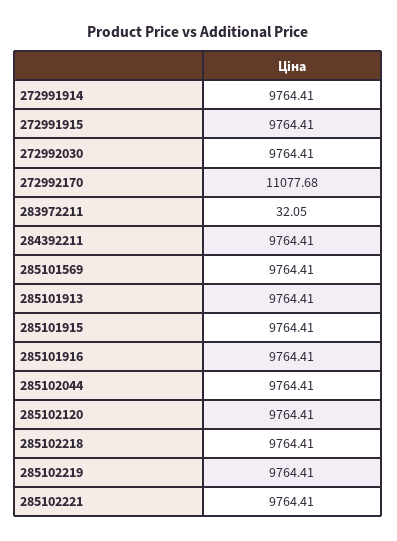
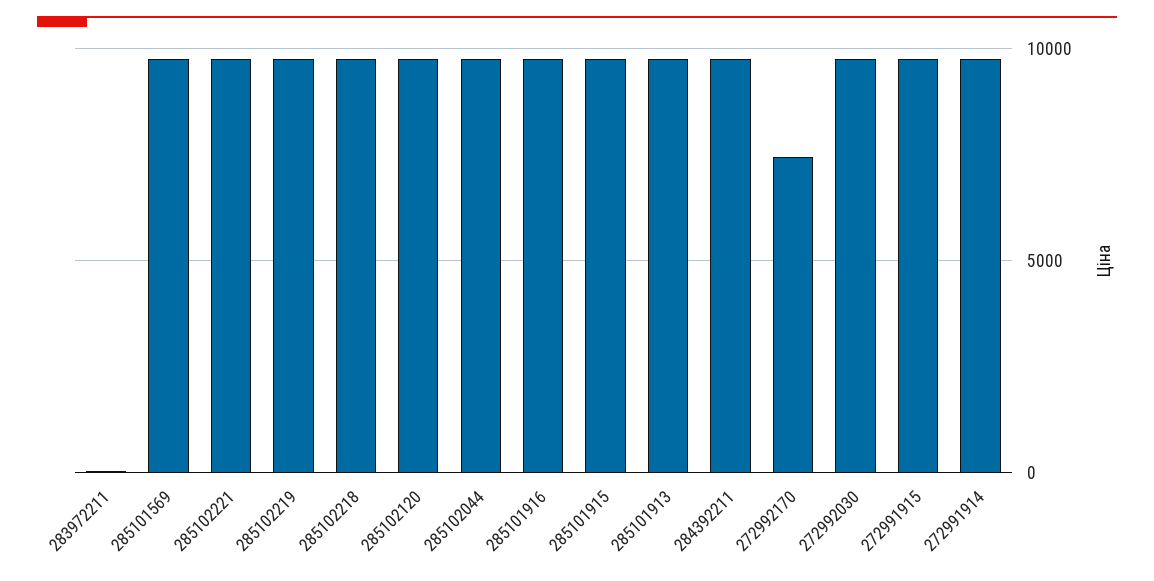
  {
    "272991914": 9764.41,
    "272991915": 9764.41,
    "272992030": 9764.41,
-   "272992170": 11077.68,
+   "272992170": 7500,
    "283972211": 32.05,
    "284392211": 9764.41,
    "285101569": 9764.41,
    "285101913": 9764.41,
    "285101915": 9764.41,
    "285101916": 9764.41,
    "285102044": 9764.41,
    "285102120": 9764.41,
    "285102218": 9764.41,
    "285102219": 9764.41,
    "285102221": 9764.41
  }

